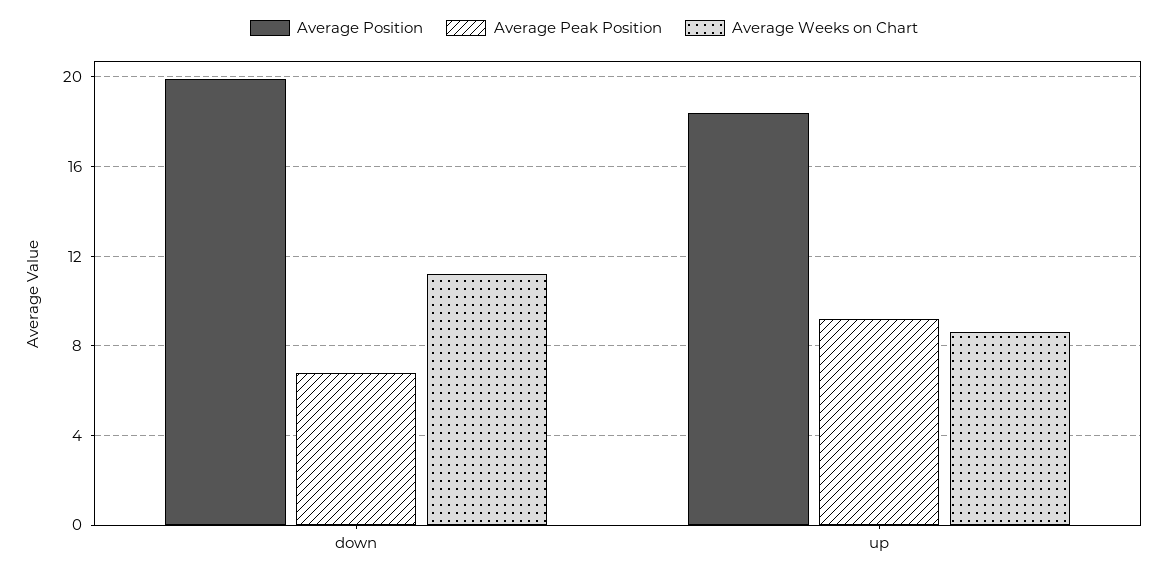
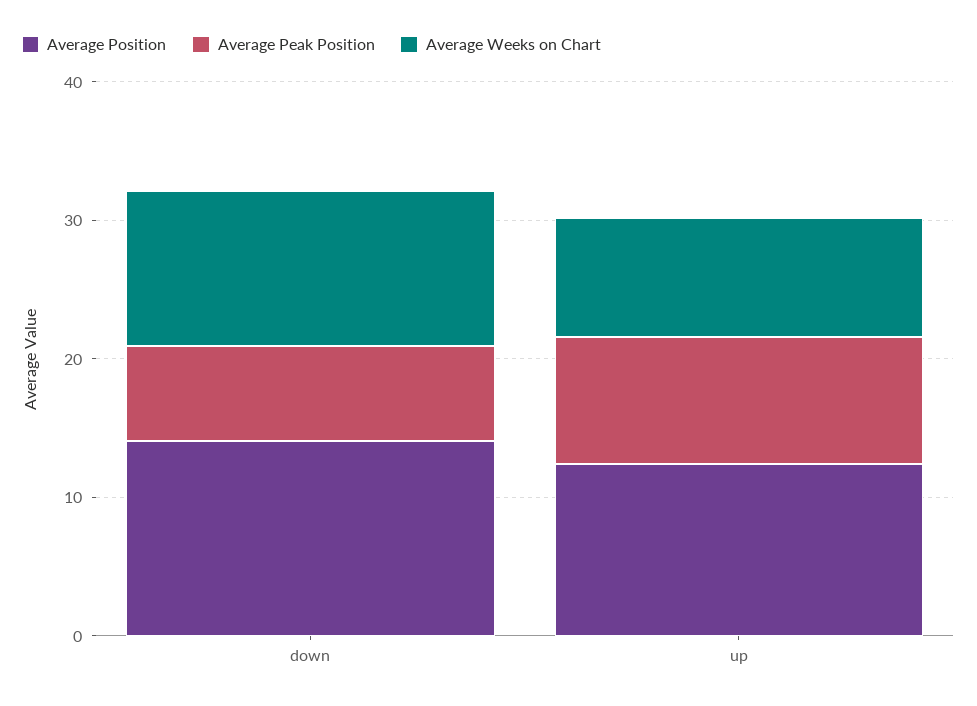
  {
    "Average Position": {
-     "down": 20,
+     "down": 14,
-     "up": 18.5
+     "up": 12
    },
    "Average Peak Position": {
      "down": 7,
      "up": 9
    },
    "Average Weeks on Chart": {
      "down": 11,
      "up": 8.5
    }
  }

